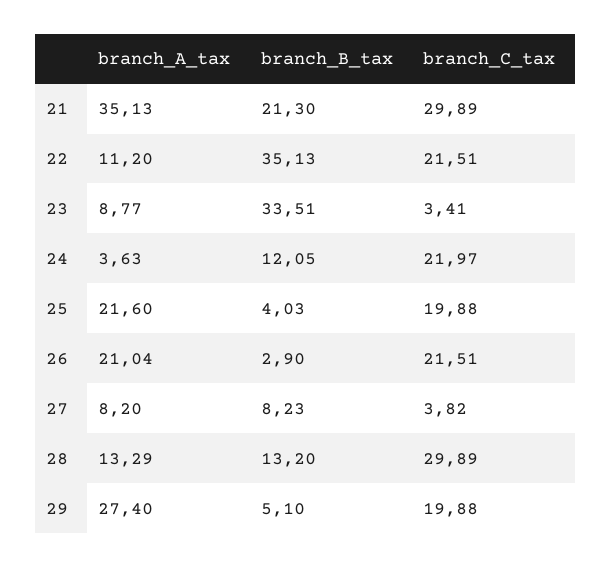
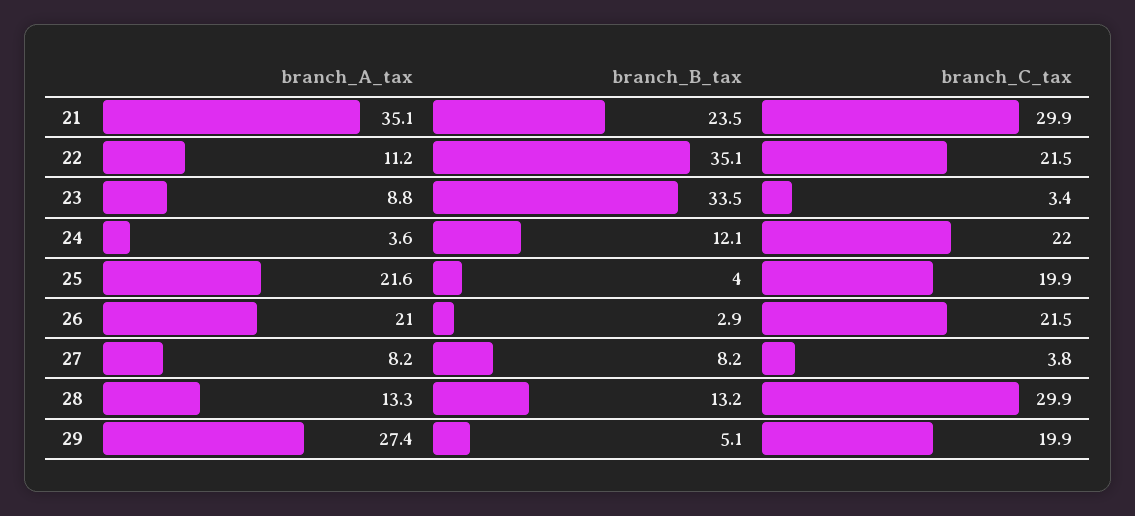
  {
    "branch_A_tax": {
      "21": 35.13,
      "22": 11.2,
      "23": 8.77,
      "24": 3.63,
      "25": 21.6,
      "26": 21.04,
      "27": 8.2,
      "28": 13.29,
      "29": 27.4
    },
    "branch_B_tax": {
-     "21": 21.3,
+     "21": 23.5,
      "22": 35.13,
      "23": 33.51,
      "24": 12.05,
      "25": 4.03,
      "26": 2.9,
      "27": 8.23,
      "28": 13.2,
      "29": 5.1
    },
    "branch_C_tax": {
      "21": 29.89,
      "22": 21.51,
      "23": 3.41,
      "24": 21.97,
      "25": 19.88,
      "26": 21.51,
      "27": 3.82,
      "28": 29.89,
      "29": 19.88
    }
  }

